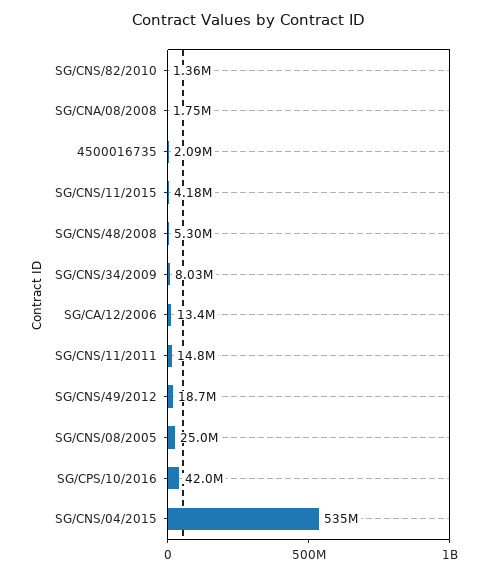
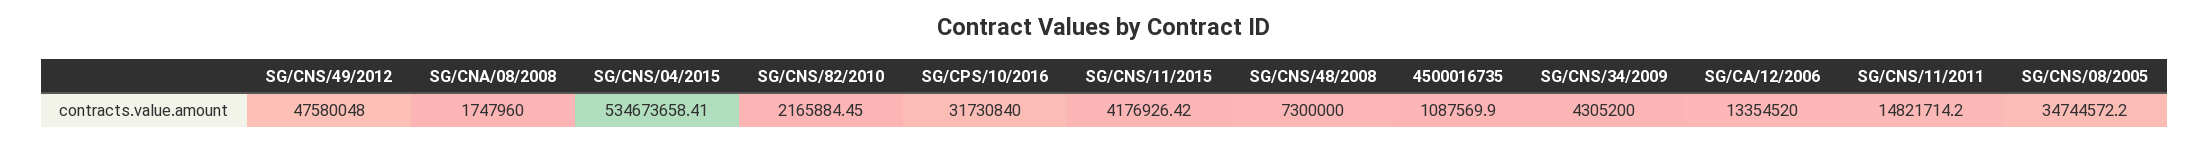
  {
-   "SG/CNS/82/2010": 1360000,
+   "SG/CNS/82/2010": 2165884.45,
    "SG/CNA/08/2008": 1747960,
-   "4500016735": 2090000,
+   "4500016735": 1087569.9,
    "SG/CNS/11/2015": 4176926.42,
-   "SG/CNS/48/2008": 5300000,
+   "SG/CNS/48/2008": 7300000,
-   "SG/CNS/34/2009": 8030000,
+   "SG/CNS/34/2009": 4305200,
    "SG/CA/12/2006": 13354520,
    "SG/CNS/11/2011": 14821714.2,
-   "SG/CNS/49/2012": 18700000,
+   "SG/CNS/49/2012": 47580048,
-   "SG/CNS/08/2005": 25000000,
+   "SG/CNS/08/2005": 34744572.2,
-   "SG/CPS/10/2016": 42000000,
+   "SG/CPS/10/2016": 31730840,
    "SG/CNS/04/2015": 534673658.41
  }

